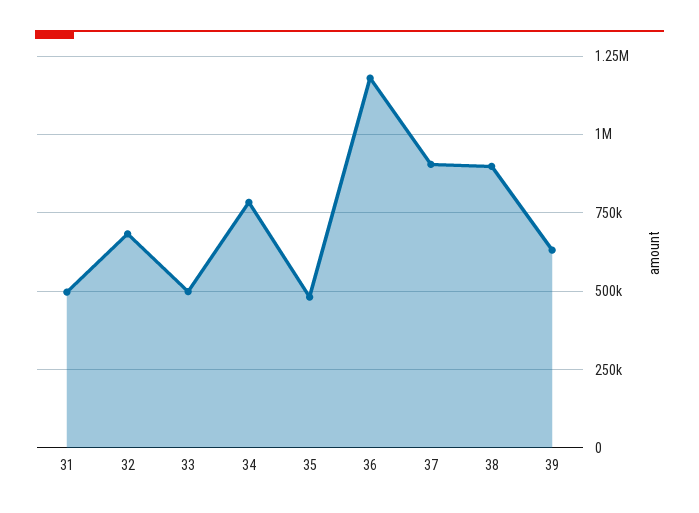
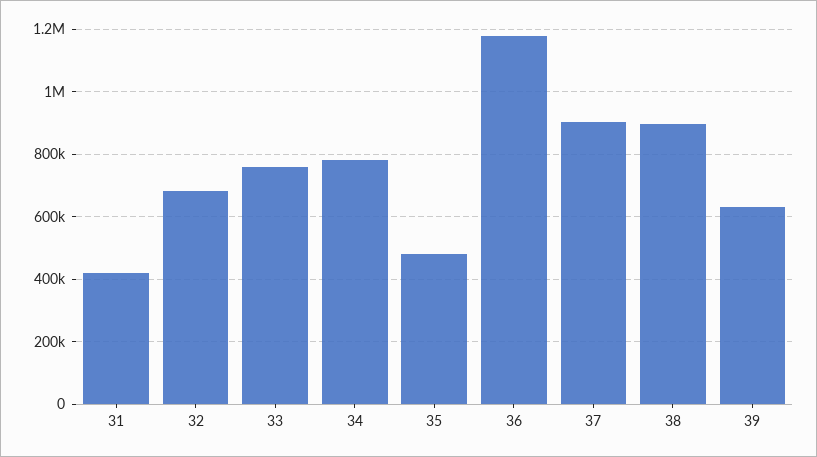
  {
-   "31": 500000,
+   "31": 420000,
    "32": 680000,
-   "33": 500000,
+   "33": 760000,
    "34": 780000,
    "35": 480000,
    "36": 1180000,
    "37": 900000,
    "38": 900000,
    "39": 640000
  }

